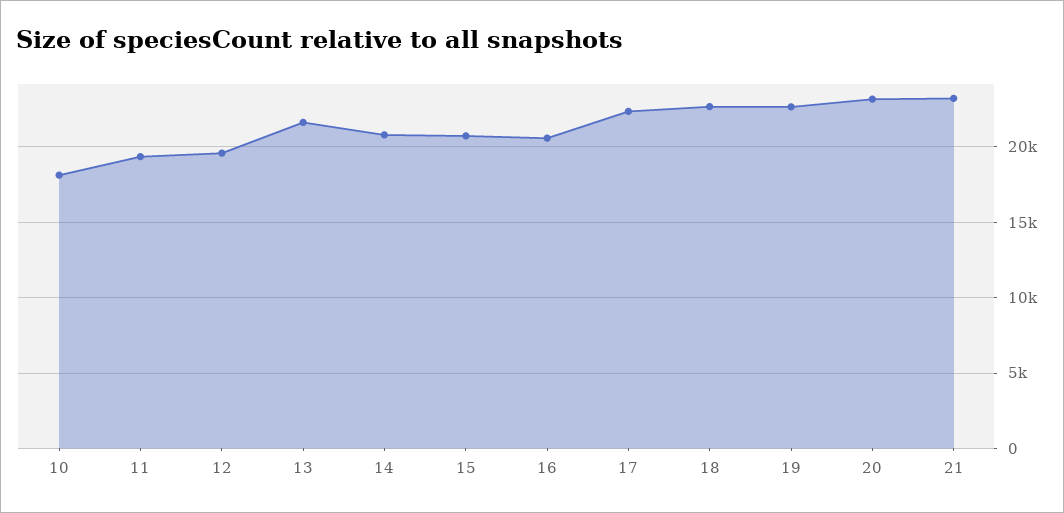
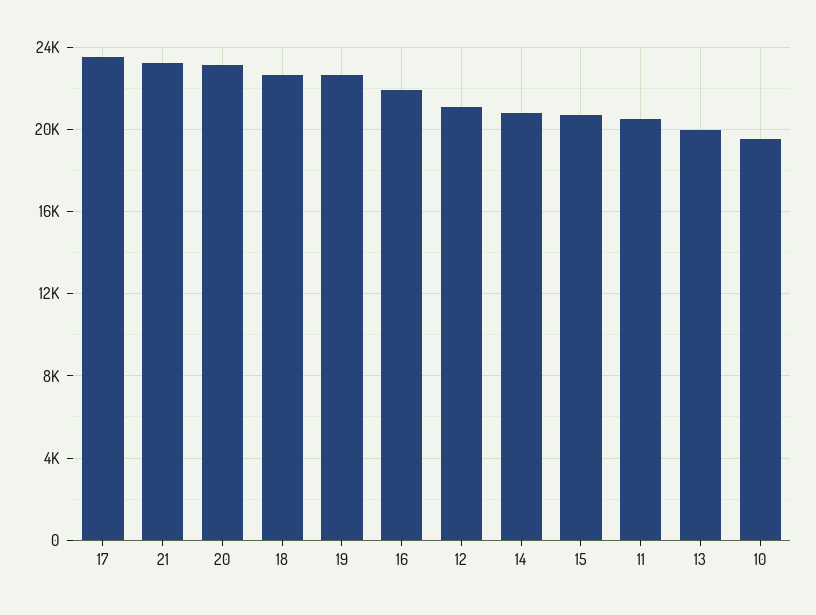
  {
-   "10": 18000,
+   "10": 19500,
-   "11": 19500,
+   "11": 20500,
-   "12": 19500,
+   "12": 21000,
-   "13": 21500,
+   "13": 20000,
    "14": 21000,
    "15": 20500,
-   "16": 20500,
+   "16": 22000,
-   "17": 22500,
+   "17": 23500,
    "18": 22500,
    "19": 22500,
    "20": 23000,
    "21": 23000
  }

